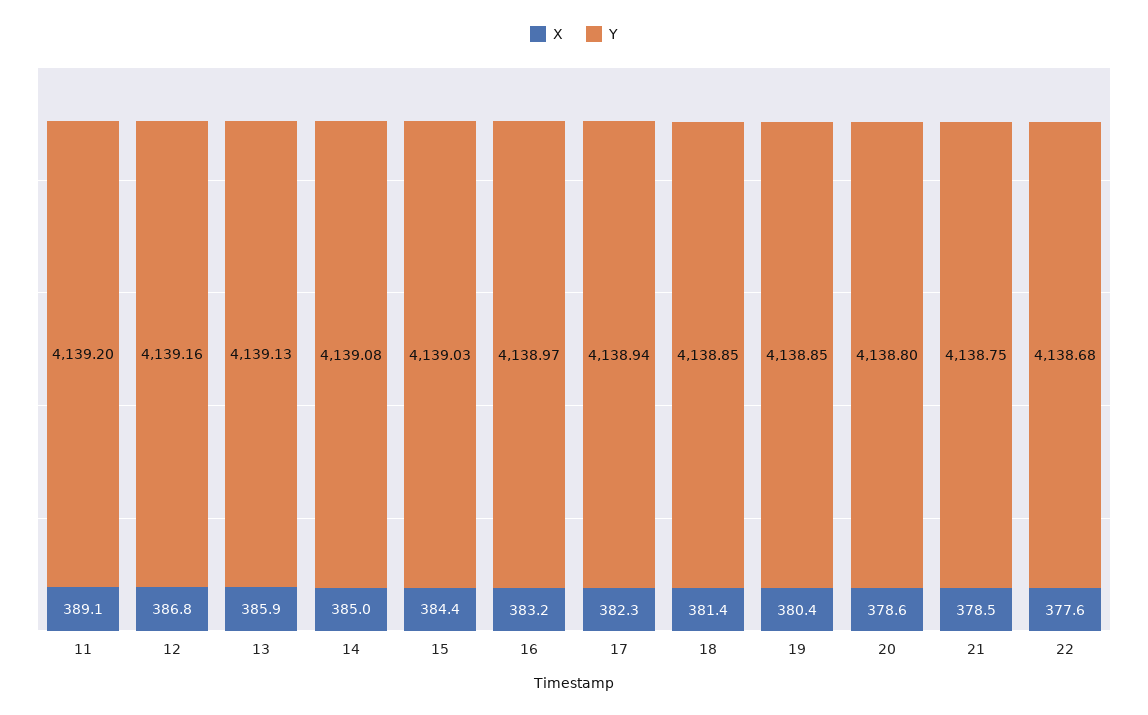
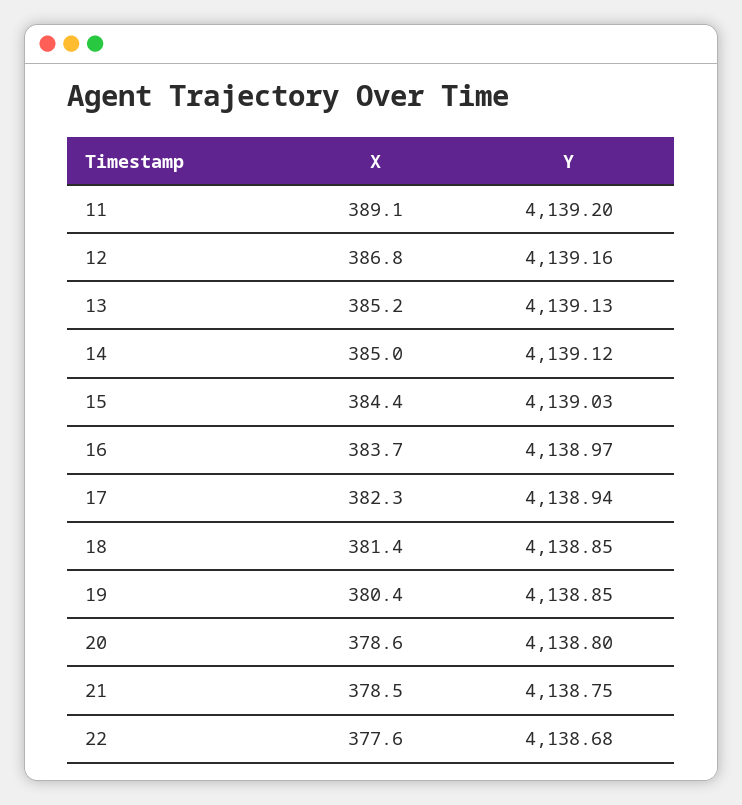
  {
    "X": {
      "11": 389.1,
      "12": 386.8,
-     "13": 385.9,
+     "13": 385.2,
      "14": 385,
      "15": 384.4,
-     "16": 383.2,
+     "16": 383.7,
      "17": 382.3,
      "18": 381.4,
      "19": 380.4,
      "20": 378.6,
      "21": 378.5,
      "22": 377.6
    },
    "Y": {
      "11": 4139.2,
      "12": 4139.16,
      "13": 4139.13,
-     "14": 4139.08,
+     "14": 4139.12,
      "15": 4139.03,
      "16": 4138.97,
      "17": 4138.94,
      "18": 4138.85,
      "19": 4138.85,
      "20": 4138.8,
      "21": 4138.75,
      "22": 4138.68
    }
  }

